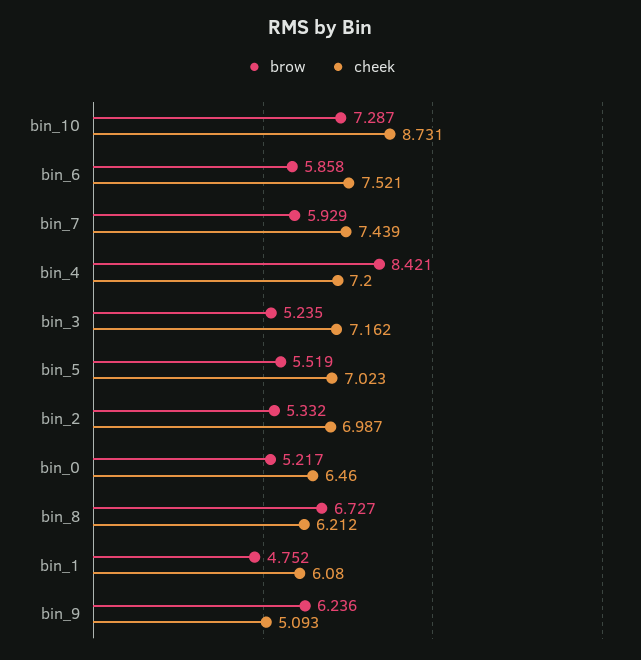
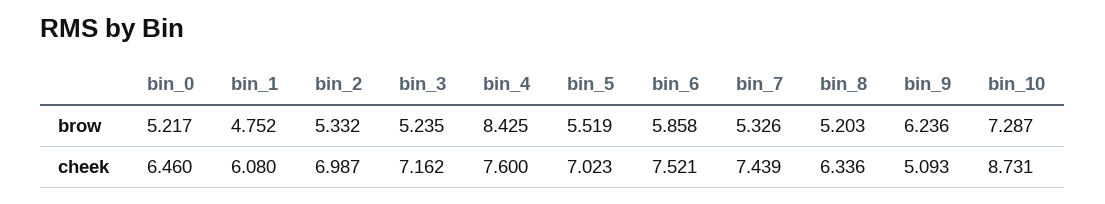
  {
    "brow": {
      "bin_10": 7.287,
      "bin_6": 5.858,
-     "bin_7": 5.929,
+     "bin_7": 5.326,
-     "bin_4": 8.421,
+     "bin_4": 8.425,
      "bin_3": 5.235,
      "bin_5": 5.519,
      "bin_2": 5.332,
      "bin_0": 5.217,
-     "bin_8": 6.727,
+     "bin_8": 5.203,
      "bin_1": 4.752,
      "bin_9": 6.236
    },
    "cheek": {
      "bin_10": 8.731,
      "bin_6": 7.521,
      "bin_7": 7.439,
-     "bin_4": 7.2,
+     "bin_4": 7.6,
      "bin_3": 7.162,
      "bin_5": 7.023,
      "bin_2": 6.987,
      "bin_0": 6.46,
-     "bin_8": 6.212,
+     "bin_8": 6.336,
      "bin_1": 6.08,
      "bin_9": 5.093
    }
  }

